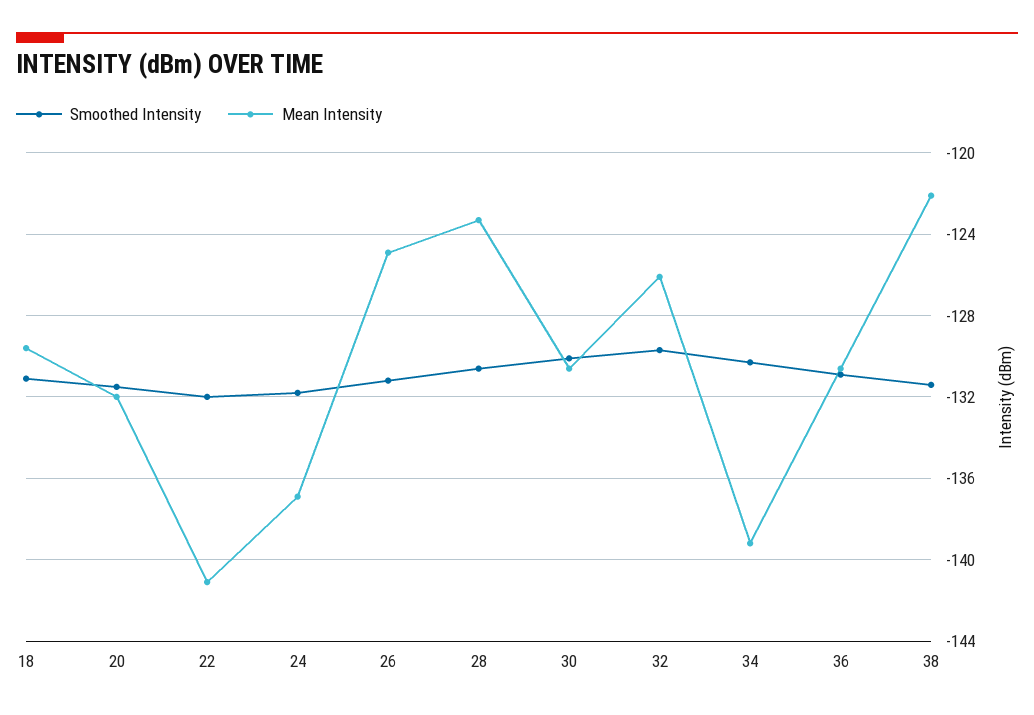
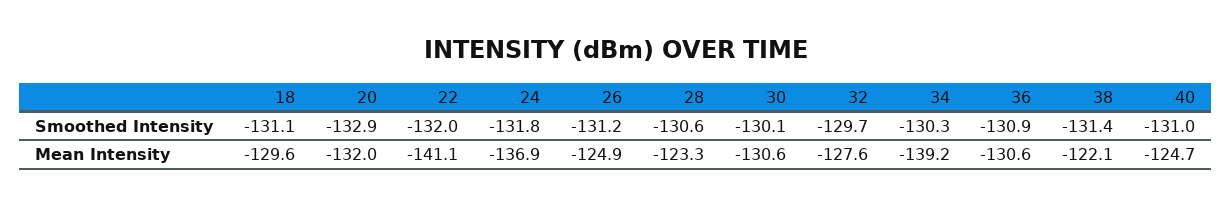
  {
    "Smoothed Intensity": {
      "18": -131.1,
-     "20": -131.5,
+     "20": -132.9,
      "22": -132,
      "24": -131.8,
      "26": -131.2,
      "28": -130.6,
      "30": -130.1,
      "32": -129.7,
      "34": -130.3,
      "36": -130.9,
-     "38": -131.4
+     "38": -131.4,
+     "40": -131
    },
    "Mean Intensity": {
      "18": -129.6,
      "20": -132,
      "22": -141.1,
      "24": -136.9,
      "26": -124.9,
      "28": -123.3,
      "30": -130.6,
-     "32": -126,
+     "32": -127.6,
      "34": -139.2,
      "36": -130.6,
-     "38": -122.1
+     "38": -122.1,
+     "40": -124.7
    }
  }

